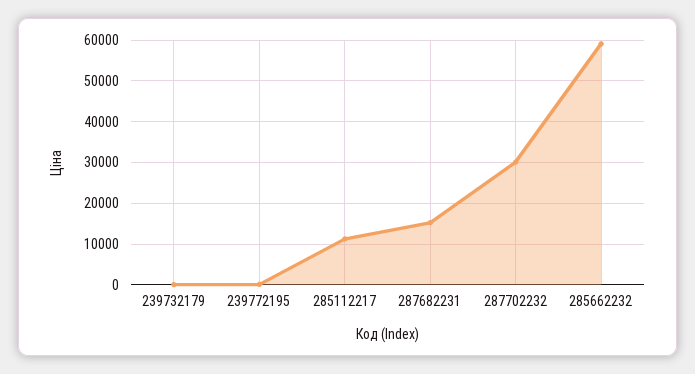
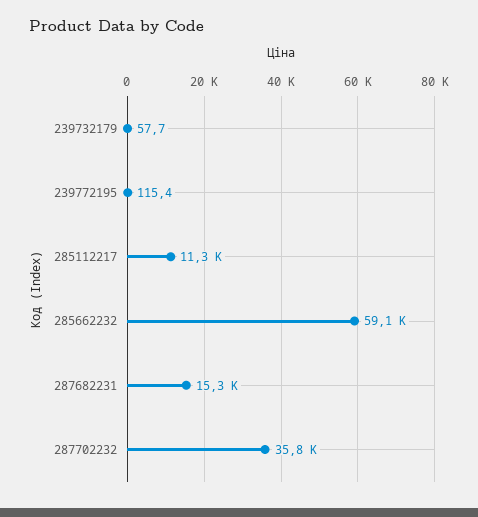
  {
    "239732179": 57.7,
    "239772195": 115.4,
    "285112217": 11300,
    "287682231": 15300,
-   "287702232": 30000,
+   "287702232": 35800,
    "285662232": 59100
  }

